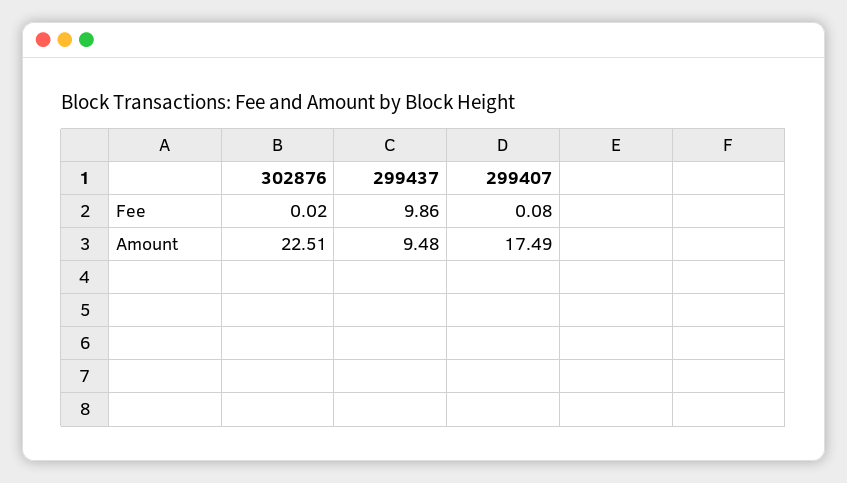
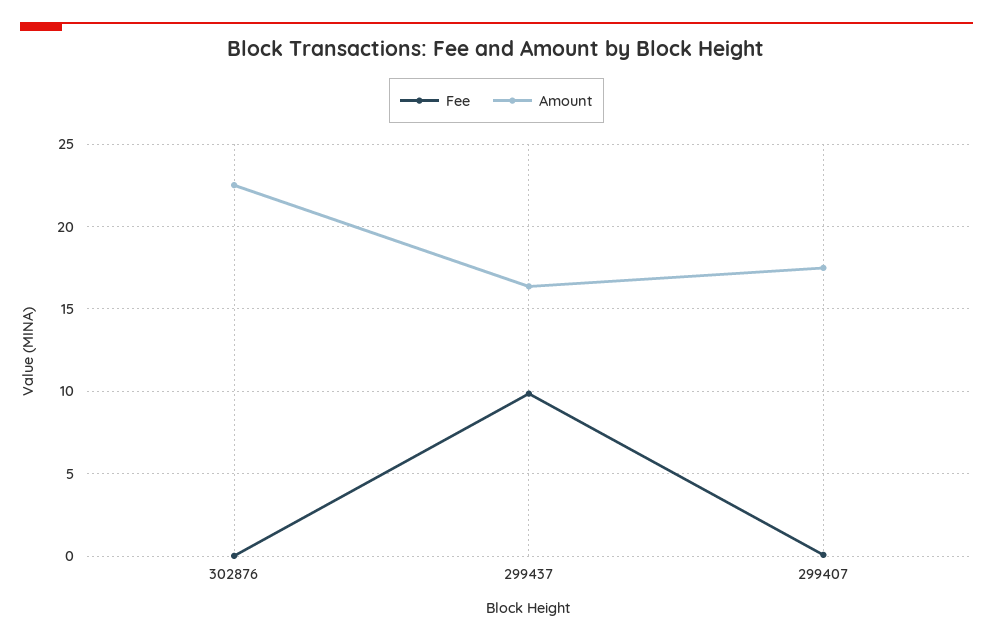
  {
    "Fee": {
      "302876": 0.02,
      "299437": 9.86,
      "299407": 0.08
    },
    "Amount": {
      "302876": 22.51,
-     "299437": 9.48,
+     "299437": 16.5,
      "299407": 17.49
    }
  }

